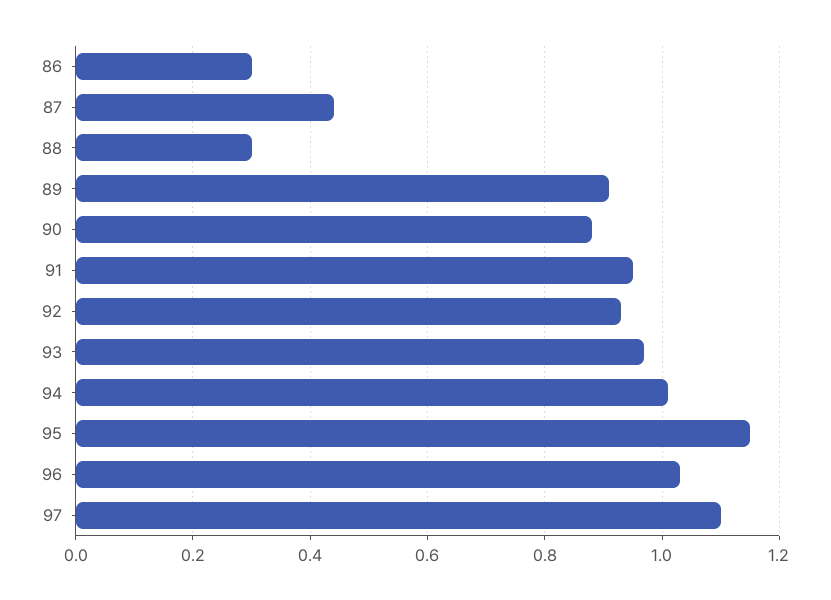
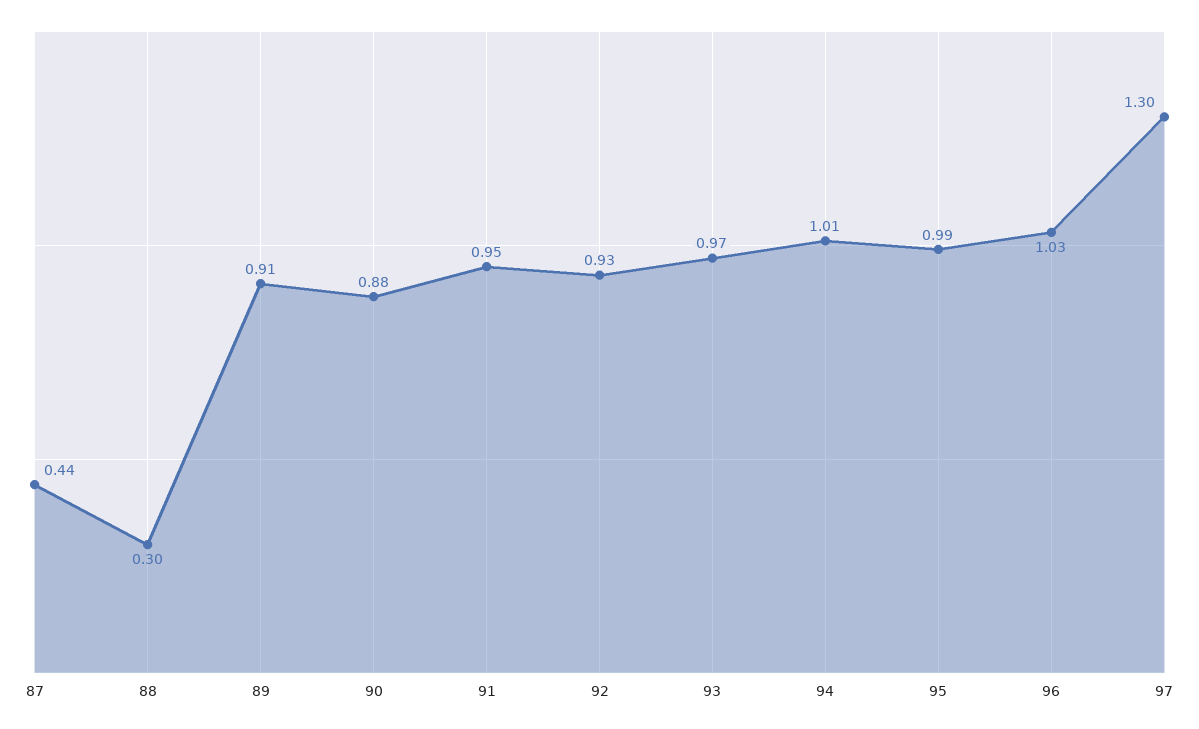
  {
-   "86": 0.3,
    "87": 0.44,
    "88": 0.3,
    "89": 0.91,
    "90": 0.88,
    "91": 0.95,
    "92": 0.93,
    "93": 0.97,
    "94": 1.01,
-   "95": 1.15,
+   "95": 0.99,
    "96": 1.03,
-   "97": 1.1
+   "97": 1.3
  }

